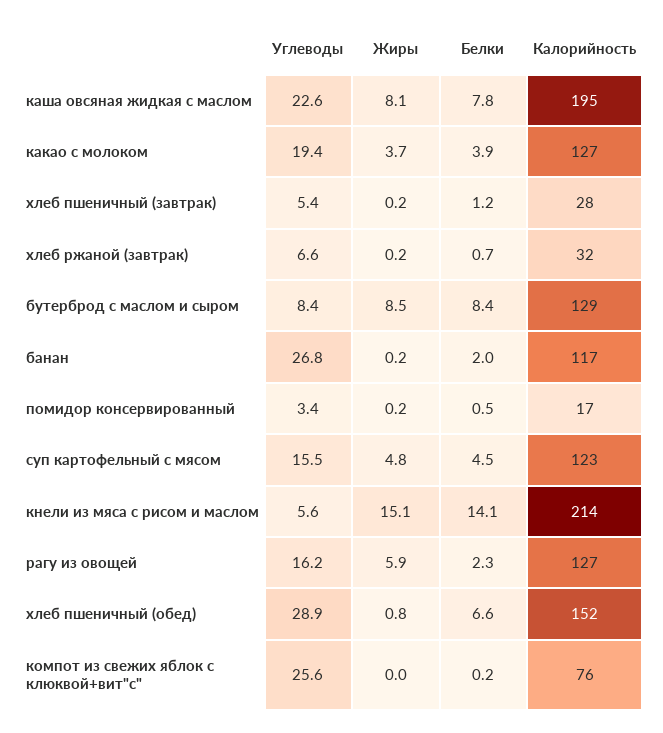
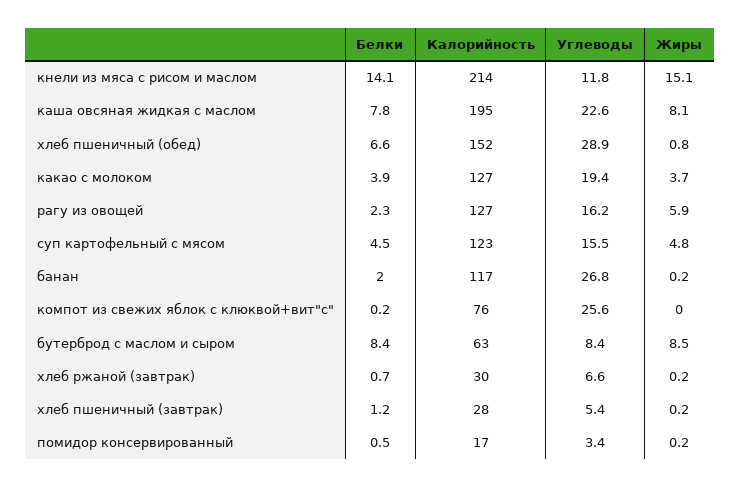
  {
    "Углеводы": {
      "каша овсяная жидкая с маслом": 22.6,
      "какао с молоком": 19.4,
      "хлеб пшеничный (завтрак)": 5.4,
      "хлеб ржаной (завтрак)": 6.6,
      "бутерброд с маслом и сыром": 8.4,
      "банан": 26.8,
      "помидор консервированный": 3.4,
      "суп картофельный с мясом": 15.5,
-     "кнели из мяса с рисом и маслом": 5.6,
+     "кнели из мяса с рисом и маслом": 11.8,
      "рагу из овощей": 16.2,
      "хлеб пшеничный (обед)": 28.9,
      "компот из свежих яблок с клюквой+вит\"с\"": 25.6
    },
    "Жиры": {
      "каша овсяная жидкая с маслом": 8.1,
      "какао с молоком": 3.7,
      "хлеб пшеничный (завтрак)": 0.2,
      "хлеб ржаной (завтрак)": 0.2,
      "бутерброд с маслом и сыром": 8.5,
      "банан": 0.2,
      "помидор консервированный": 0.2,
      "суп картофельный с мясом": 4.8,
      "кнели из мяса с рисом и маслом": 15.1,
      "рагу из овощей": 5.9,
      "хлеб пшеничный (обед)": 0.8,
      "компот из свежих яблок с клюквой+вит\"с\"": 0
    },
    "Белки": {
      "каша овсяная жидкая с маслом": 7.8,
      "какао с молоком": 3.9,
      "хлеб пшеничный (завтрак)": 1.2,
      "хлеб ржаной (завтрак)": 0.7,
      "бутерброд с маслом и сыром": 8.4,
      "банан": 2,
      "помидор консервированный": 0.5,
      "суп картофельный с мясом": 4.5,
      "кнели из мяса с рисом и маслом": 14.1,
      "рагу из овощей": 2.3,
      "хлеб пшеничный (обед)": 6.6,
      "компот из свежих яблок с клюквой+вит\"с\"": 0.2
    },
    "Калорийность": {
      "каша овсяная жидкая с маслом": 195,
      "какао с молоком": 127,
      "хлеб пшеничный (завтрак)": 28,
-     "хлеб ржаной (завтрак)": 32,
+     "хлеб ржаной (завтрак)": 30,
-     "бутерброд с маслом и сыром": 129,
+     "бутерброд с маслом и сыром": 63,
      "банан": 117,
      "помидор консервированный": 17,
      "суп картофельный с мясом": 123,
      "кнели из мяса с рисом и маслом": 214,
      "рагу из овощей": 127,
      "хлеб пшеничный (обед)": 152,
      "компот из свежих яблок с клюквой+вит\"с\"": 76
    }
  }

